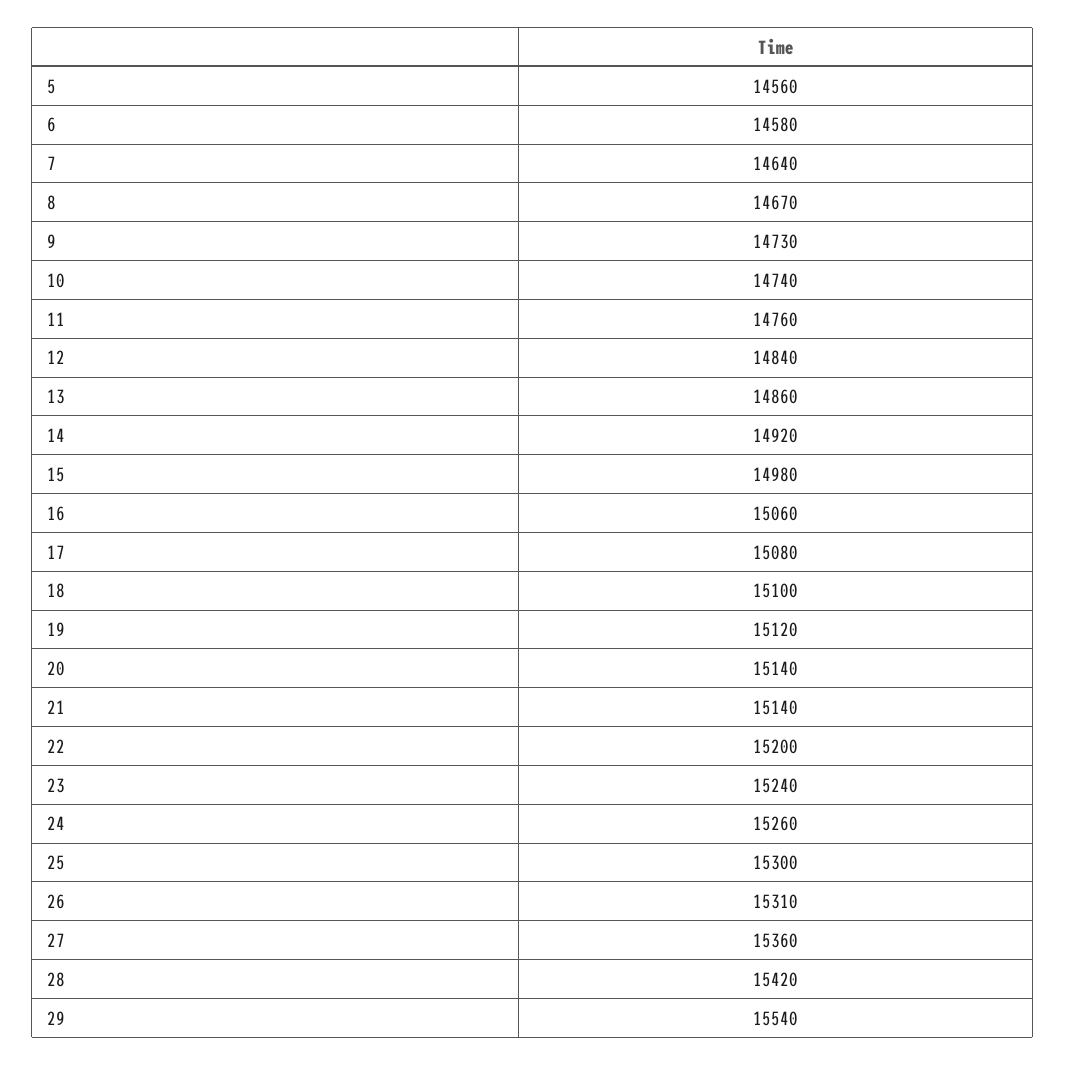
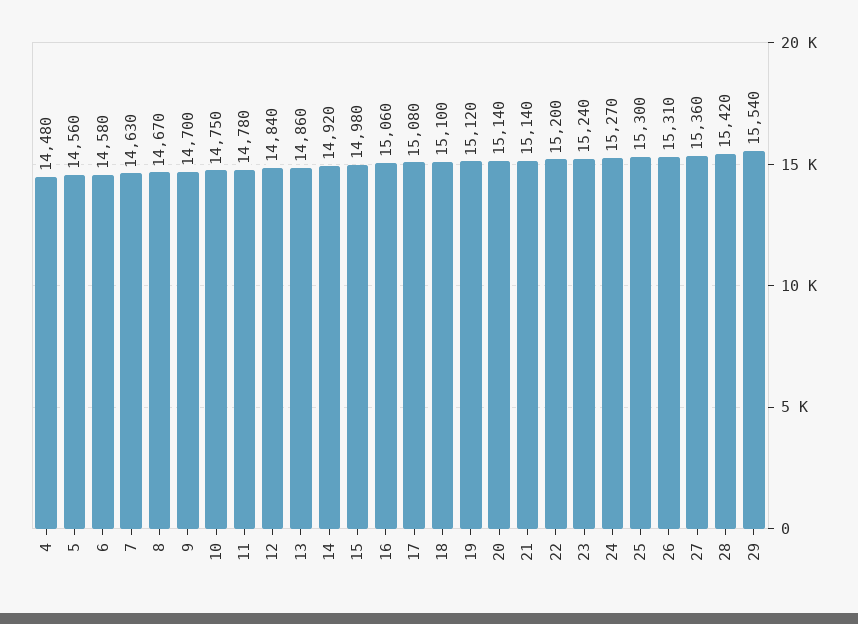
  {
    "5": 14560,
    "6": 14580,
-   "7": 14640,
+   "7": 14630,
    "8": 14670,
-   "9": 14730,
+   "9": 14700,
-   "10": 14740,
+   "10": 14750,
-   "11": 14760,
+   "11": 14780,
    "12": 14840,
    "13": 14860,
    "14": 14920,
    "15": 14980,
    "16": 15060,
    "17": 15080,
    "18": 15100,
    "19": 15120,
    "20": 15140,
    "21": 15140,
    "22": 15200,
    "23": 15240,
-   "24": 15260,
+   "24": 15270,
    "25": 15300,
    "26": 15310,
    "27": 15360,
    "28": 15420,
-   "29": 15540
+   "29": 15540,
+   "4": 14480
  }

